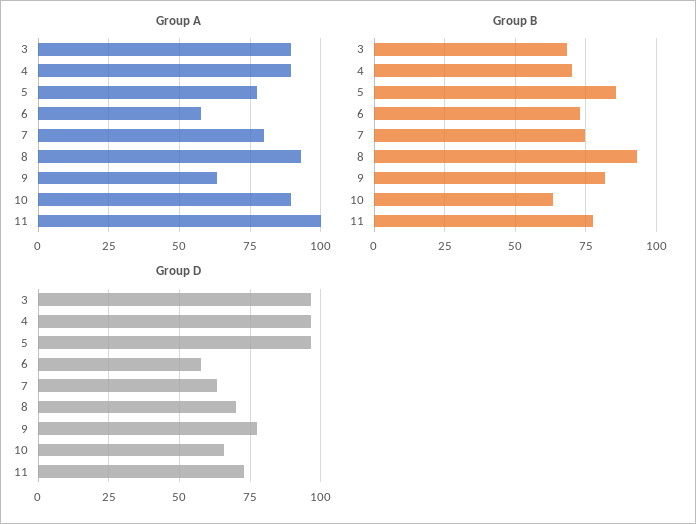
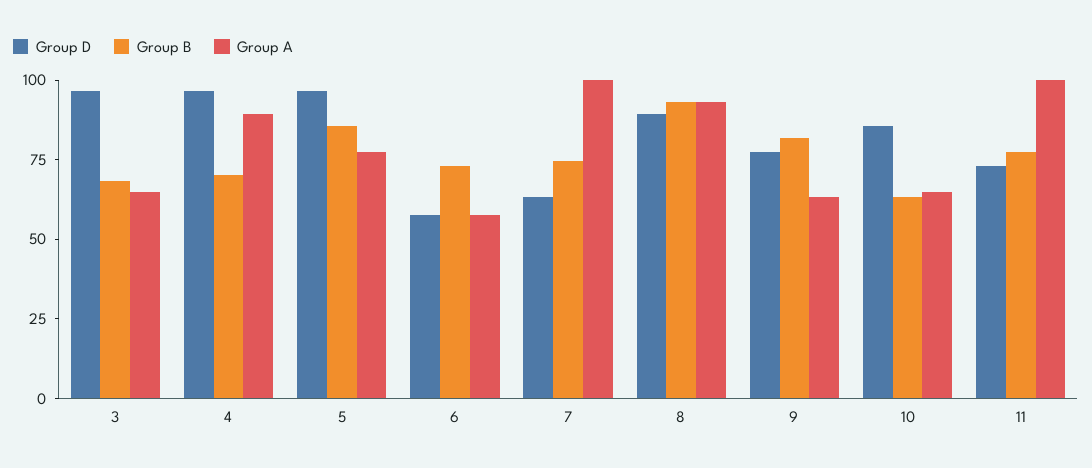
  {
    "Group A": {
-     "3": 90,
+     "3": 65,
      "4": 90,
      "5": 77.5,
      "6": 57.5,
-     "7": 80,
+     "7": 100,
      "8": 92.5,
      "9": 62.5,
-     "10": 90,
+     "10": 65,
      "11": 100
    },
    "Group B": {
      "3": 67.5,
      "4": 70,
      "5": 85,
      "6": 72.5,
      "7": 75,
      "8": 92.5,
      "9": 82.5,
      "10": 62.5,
      "11": 77.5
    },
    "Group D": {
      "3": 97.5,
      "4": 97.5,
      "5": 97.5,
      "6": 57.5,
      "7": 62.5,
-     "8": 70,
+     "8": 90,
      "9": 77.5,
-     "10": 65,
+     "10": 85,
      "11": 72.5
    }
  }

